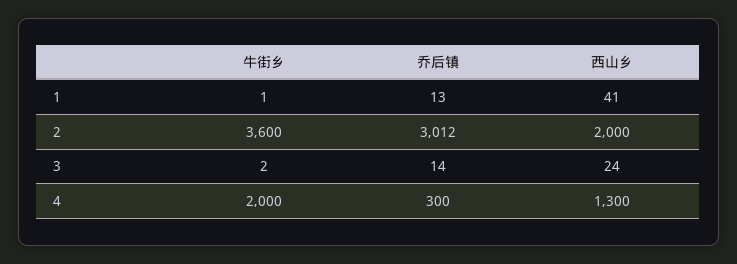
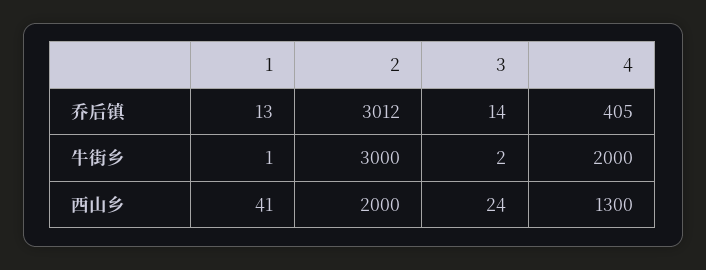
  {
    "牛街乡": {
      "1": 1,
-     "2": 3600,
+     "2": 3000,
      "3": 2,
      "4": 2000
    },
    "乔后镇": {
      "1": 13,
      "2": 3012,
      "3": 14,
-     "4": 300
+     "4": 405
    },
    "西山乡": {
      "1": 41,
      "2": 2000,
      "3": 24,
      "4": 1300
    }
  }

